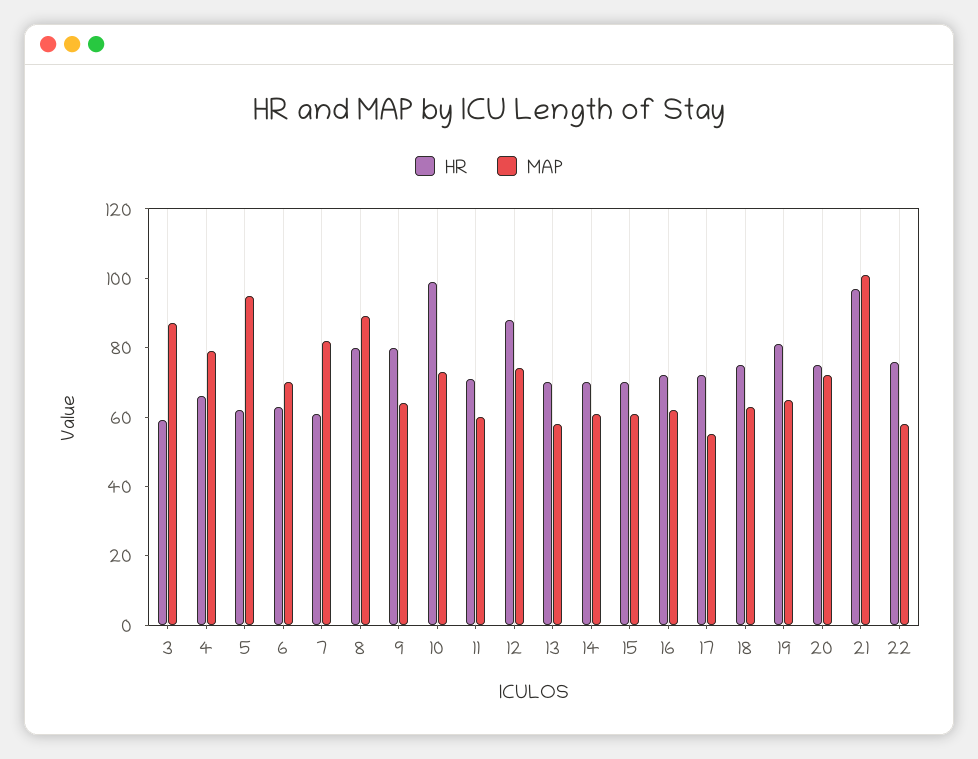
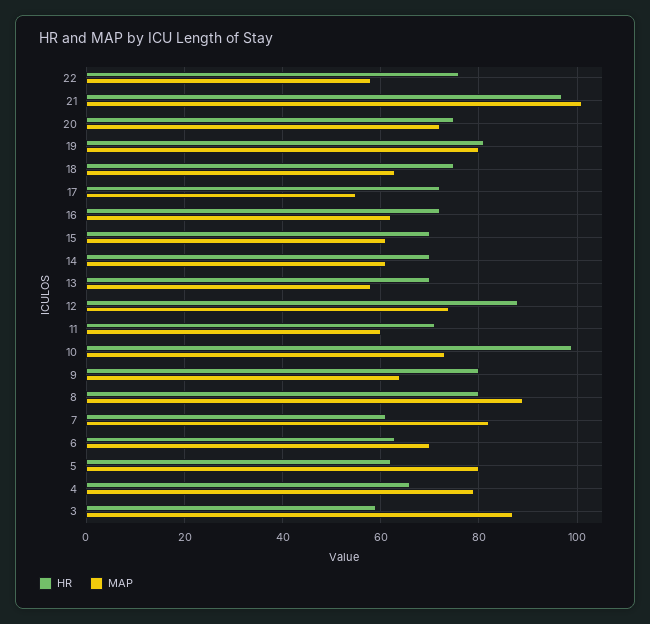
  {
    "HR": {
      "3": 60,
      "4": 65,
      "5": 60,
      "6": 65,
      "7": 60,
      "8": 80,
      "9": 80,
      "10": 100,
      "11": 70,
      "12": 90,
      "13": 70,
      "14": 70,
      "15": 70,
      "16": 70,
      "17": 70,
      "18": 75,
      "19": 80,
      "20": 75,
      "21": 95,
      "22": 75
    },
    "MAP": {
      "3": 85,
      "4": 80,
-     "5": 95,
+     "5": 80,
      "6": 70,
      "7": 80,
      "8": 90,
      "9": 65,
      "10": 75,
      "11": 60,
      "12": 75,
      "13": 60,
      "14": 60,
      "15": 60,
      "16": 60,
      "17": 55,
      "18": 65,
-     "19": 65,
+     "19": 80,
      "20": 70,
      "21": 100,
      "22": 60
    }
  }

